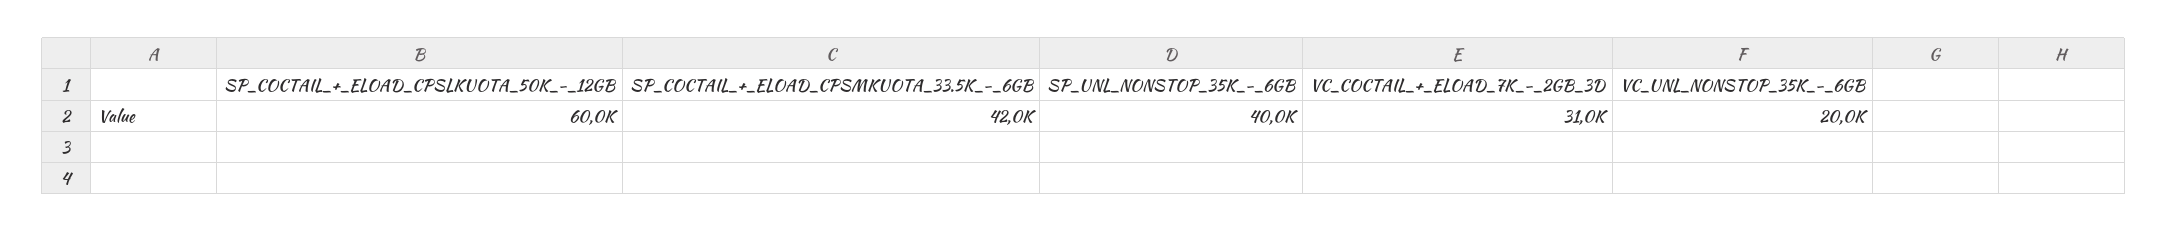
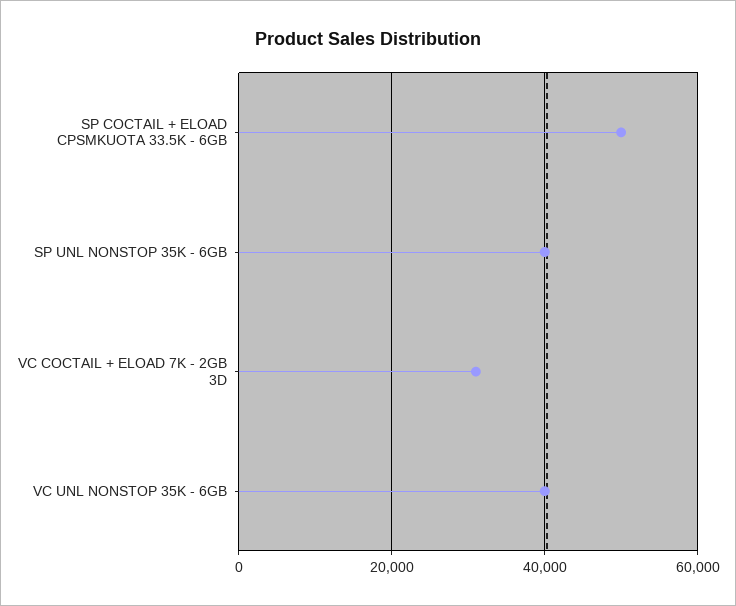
  {
-   "SP_COCTAIL_+_ELOAD_CPSLKUOTA_50K_-_12GB": 60000,
-   "SP_COCTAIL_+_ELOAD_CPSMKUOTA_33.5K_-_6GB": 42000,
+   "SP_COCTAIL_+_ELOAD_CPSMKUOTA_33.5K_-_6GB": 50000,
    "SP_UNL_NONSTOP_35K_-_6GB": 40000,
    "VC_COCTAIL_+_ELOAD_7K_-_2GB_3D": 31000,
-   "VC_UNL_NONSTOP_35K_-_6GB": 20000
+   "VC_UNL_NONSTOP_35K_-_6GB": 40000
  }

